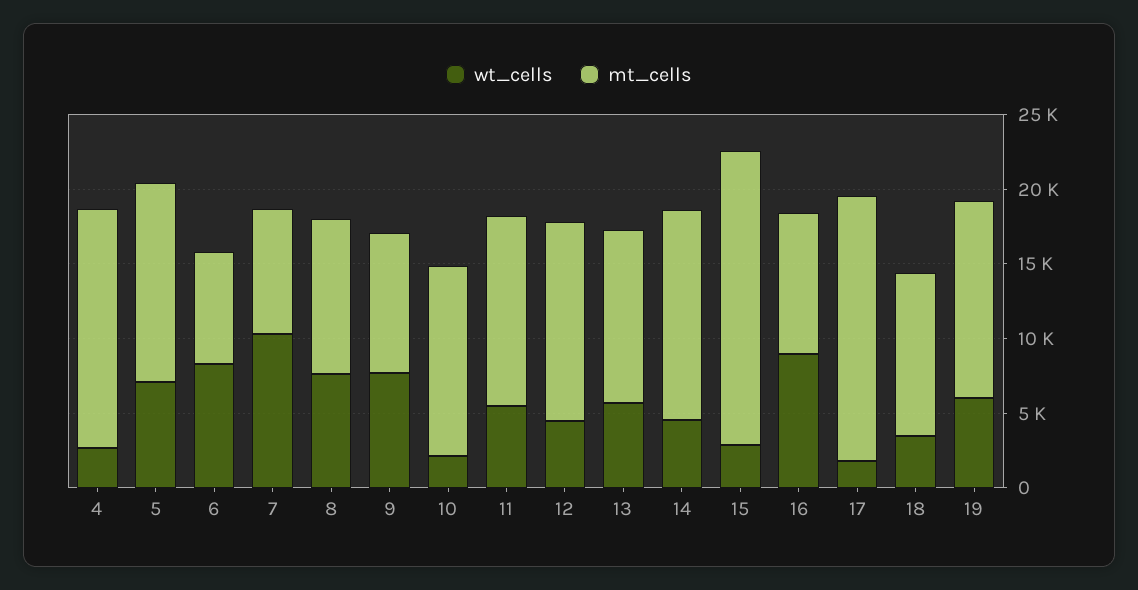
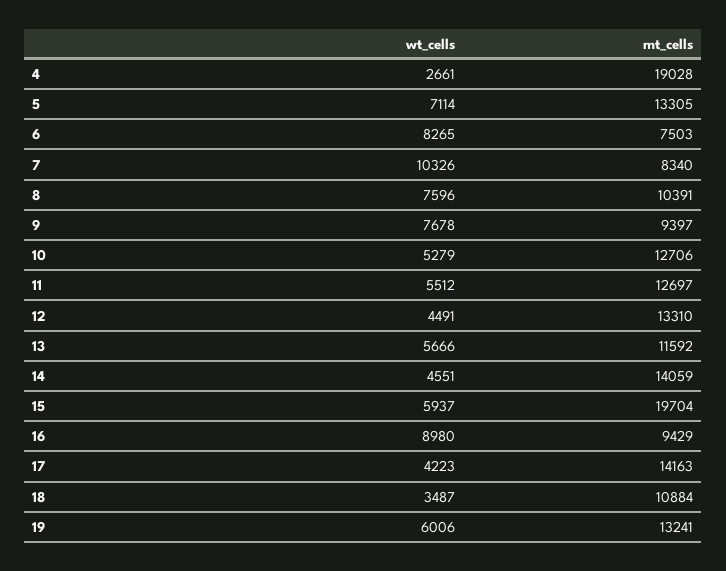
  {
    "wt_cells": {
      "4": 2661,
      "5": 7114,
      "6": 8265,
      "7": 10326,
      "8": 7596,
      "9": 7678,
-     "10": 2000,
+     "10": 5279,
      "11": 5512,
      "12": 4491,
      "13": 5666,
      "14": 4551,
-     "15": 3000,
+     "15": 5937,
      "16": 8980,
-     "17": 2000,
+     "17": 4223,
      "18": 3487,
      "19": 6006
    },
    "mt_cells": {
-     "4": 16000,
+     "4": 19028,
      "5": 13305,
      "6": 7503,
      "7": 8340,
      "8": 10391,
      "9": 9397,
      "10": 12706,
      "11": 12697,
      "12": 13310,
      "13": 11592,
      "14": 14059,
      "15": 19704,
      "16": 9429,
-     "17": 18000,
+     "17": 14163,
      "18": 10884,
      "19": 13241
    }
  }

